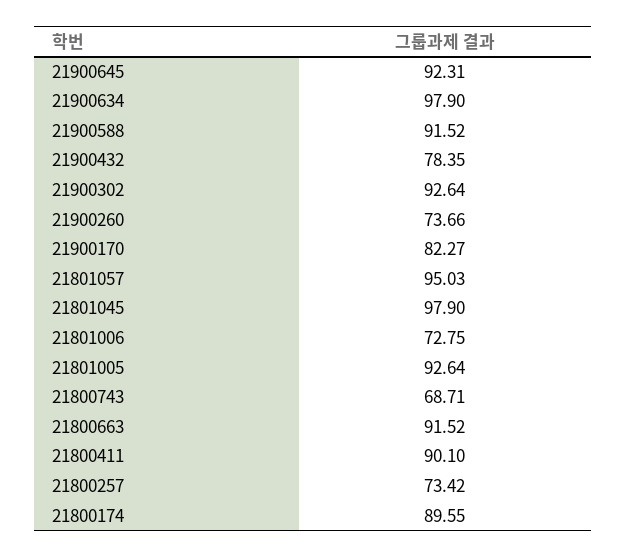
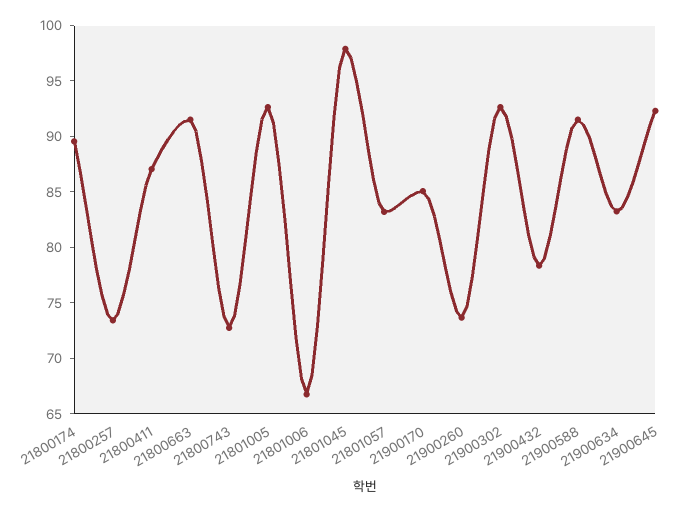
  {
    "21900645": 92.31,
-   "21900634": 97.9,
+   "21900634": 83,
    "21900588": 91.52,
    "21900432": 78.35,
    "21900302": 92.64,
    "21900260": 73.66,
-   "21900170": 82.27,
+   "21900170": 85,
-   "21801057": 95.03,
+   "21801057": 83,
    "21801045": 97.9,
-   "21801006": 72.75,
+   "21801006": 67,
    "21801005": 92.64,
-   "21800743": 68.71,
+   "21800743": 73,
    "21800663": 91.52,
-   "21800411": 90.1,
+   "21800411": 87,
    "21800257": 73.42,
    "21800174": 89.55
  }

